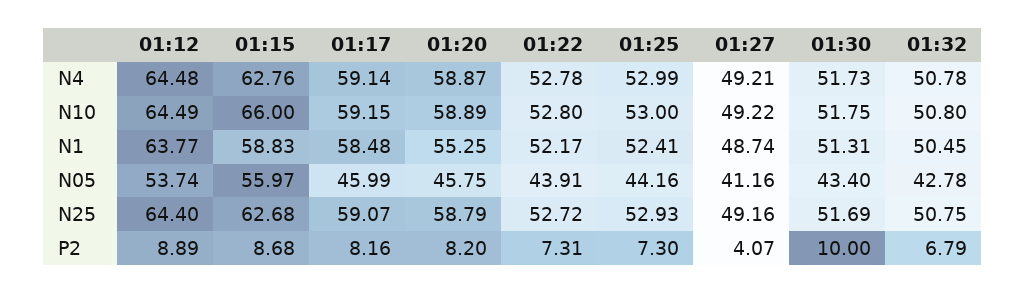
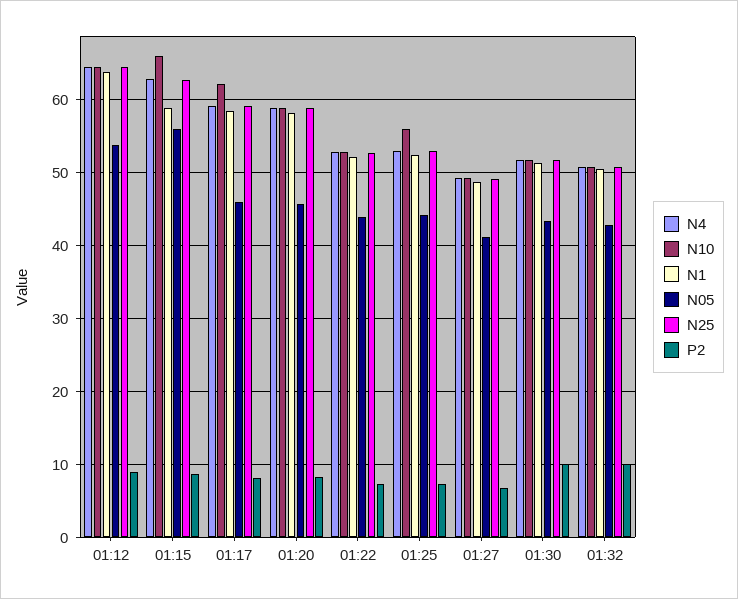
  {
    "N4": {
      "01:12": 64.48,
      "01:15": 62.76,
      "01:17": 59.14,
      "01:20": 58.87,
      "01:22": 52.78,
      "01:25": 52.99,
      "01:27": 49.21,
      "01:30": 51.73,
      "01:32": 50.78
    },
    "N10": {
      "01:12": 64.49,
      "01:15": 66,
-     "01:17": 59.15,
+     "01:17": 62,
      "01:20": 58.89,
      "01:22": 52.8,
-     "01:25": 53,
+     "01:25": 56,
      "01:27": 49.22,
      "01:30": 51.75,
      "01:32": 50.8
    },
    "N1": {
      "01:12": 63.77,
      "01:15": 58.83,
      "01:17": 58.48,
-     "01:20": 55.25,
+     "01:20": 58,
      "01:22": 52.17,
      "01:25": 52.41,
      "01:27": 48.74,
      "01:30": 51.31,
      "01:32": 50.45
    },
    "N05": {
      "01:12": 53.74,
      "01:15": 55.97,
      "01:17": 45.99,
      "01:20": 45.75,
      "01:22": 43.91,
      "01:25": 44.16,
      "01:27": 41.16,
      "01:30": 43.4,
      "01:32": 42.78
    },
    "N25": {
      "01:12": 64.4,
      "01:15": 62.68,
      "01:17": 59.07,
      "01:20": 58.79,
      "01:22": 52.72,
      "01:25": 52.93,
      "01:27": 49.16,
      "01:30": 51.69,
      "01:32": 50.75
    },
    "P2": {
      "01:12": 8.89,
      "01:15": 8.68,
      "01:17": 8.16,
      "01:20": 8.2,
      "01:22": 7.31,
      "01:25": 7.3,
-     "01:27": 4.07,
+     "01:27": 7,
      "01:30": 10,
-     "01:32": 6.79
+     "01:32": 10
    }
  }

